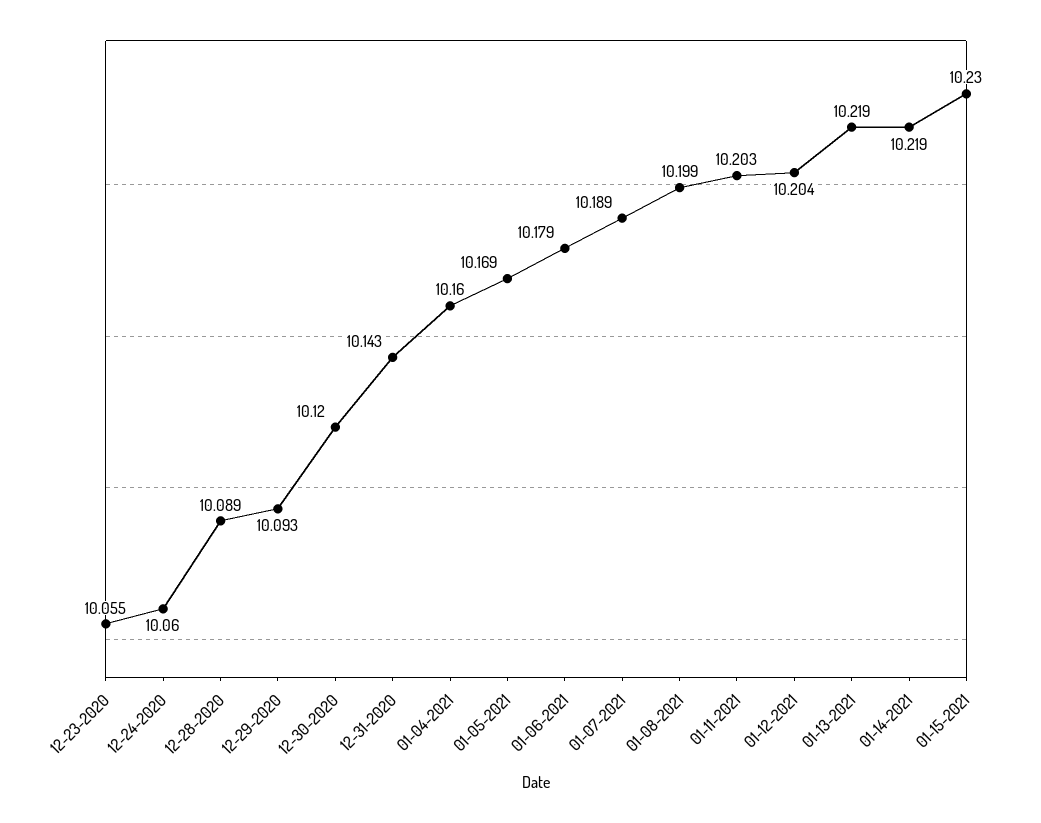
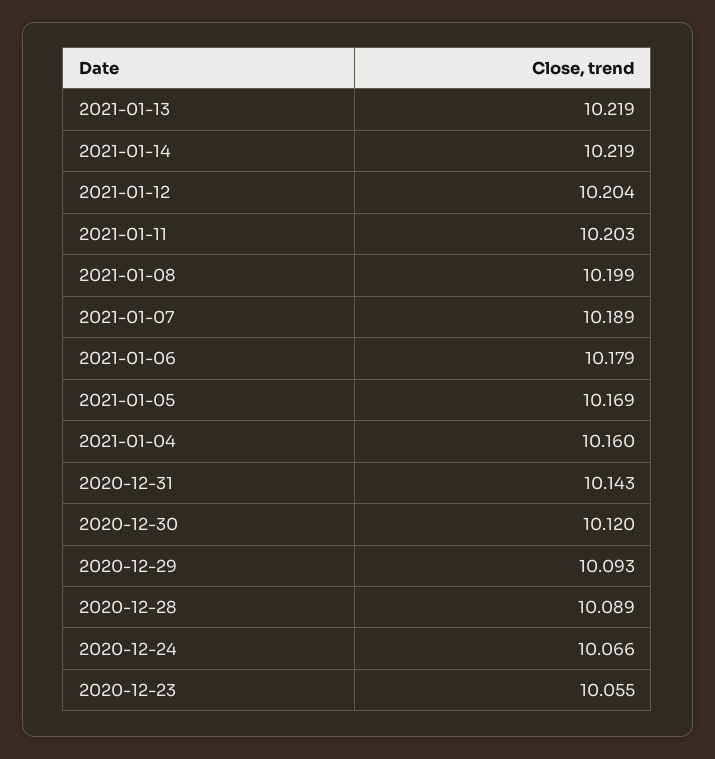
  {
    "12-23-2020": 10.055,
-   "12-24-2020": 10.06,
+   "12-24-2020": 10.066,
    "12-28-2020": 10.089,
    "12-29-2020": 10.093,
    "12-30-2020": 10.12,
    "12-31-2020": 10.143,
    "01-04-2021": 10.16,
    "01-05-2021": 10.169,
    "01-06-2021": 10.179,
    "01-07-2021": 10.189,
    "01-08-2021": 10.199,
    "01-11-2021": 10.203,
    "01-12-2021": 10.204,
    "01-13-2021": 10.219,
-   "01-14-2021": 10.219,
+   "01-14-2021": 10.219
-   "01-15-2021": 10.23
  }

